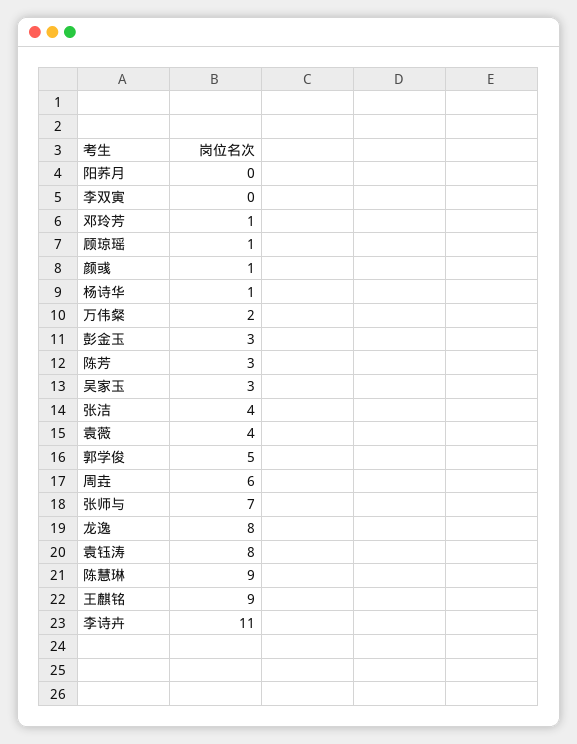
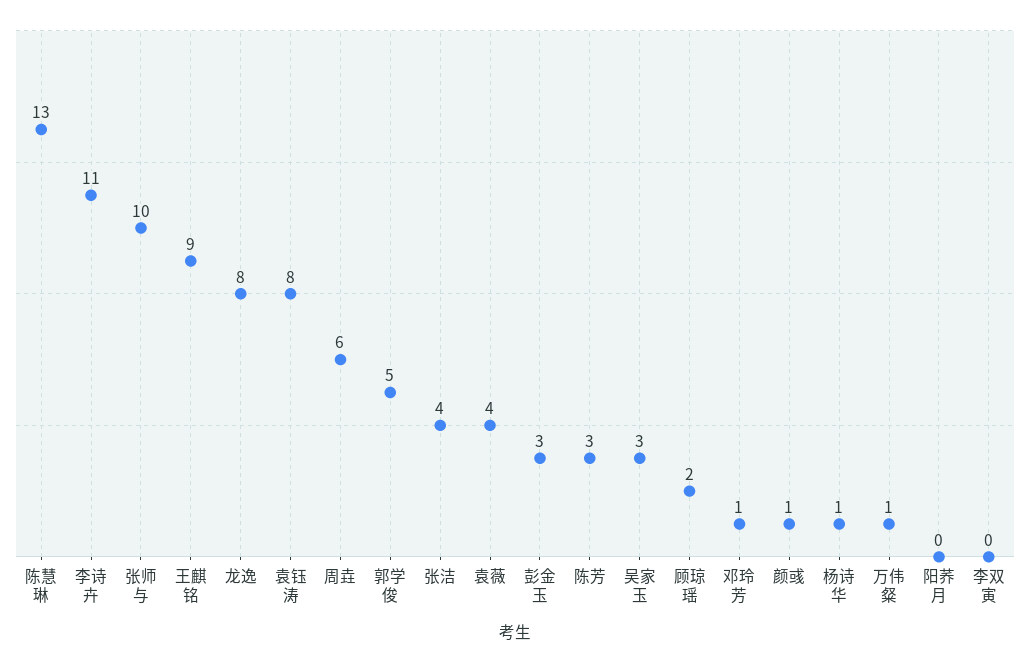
  {
    "阳荞月": 0,
    "李双寅": 0,
    "邓玲芳": 1,
-   "顾琼瑶": 1,
+   "顾琼瑶": 2,
    "颜彧": 1,
    "杨诗华": 1,
-   "万伟粲": 2,
+   "万伟粲": 1,
    "彭金玉": 3,
    "陈芳": 3,
    "吴家玉": 3,
    "张洁": 4,
    "袁薇": 4,
    "郭学俊": 5,
    "周垚": 6,
-   "张师与": 7,
+   "张师与": 10,
    "龙逸": 8,
    "袁钰涛": 8,
-   "陈慧琳": 9,
+   "陈慧琳": 13,
    "王麒铭": 9,
    "李诗卉": 11
  }

